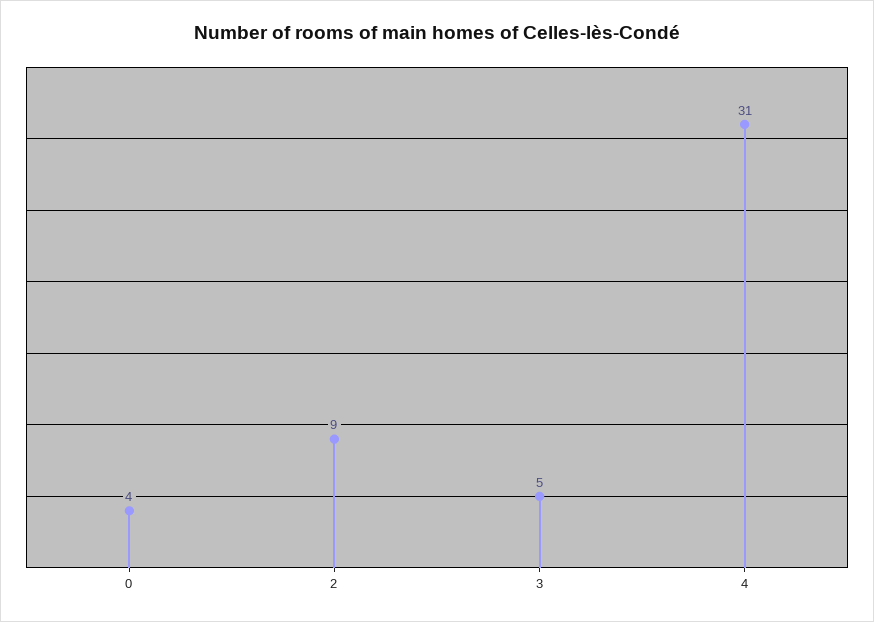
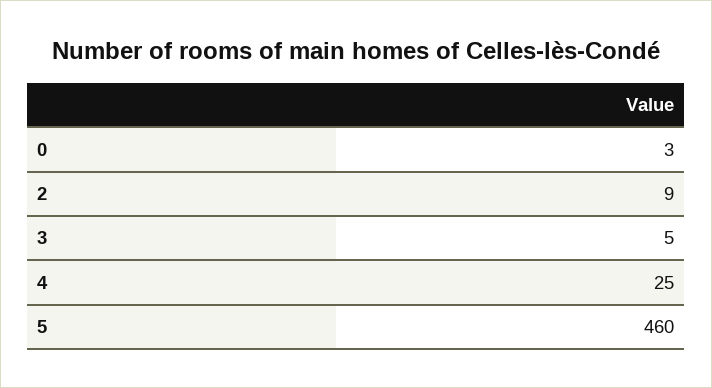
  {
-   "0": 4,
+   "0": 3,
    "2": 9,
    "3": 5,
-   "4": 31
+   "4": 25,
+   "5": 460
  }

